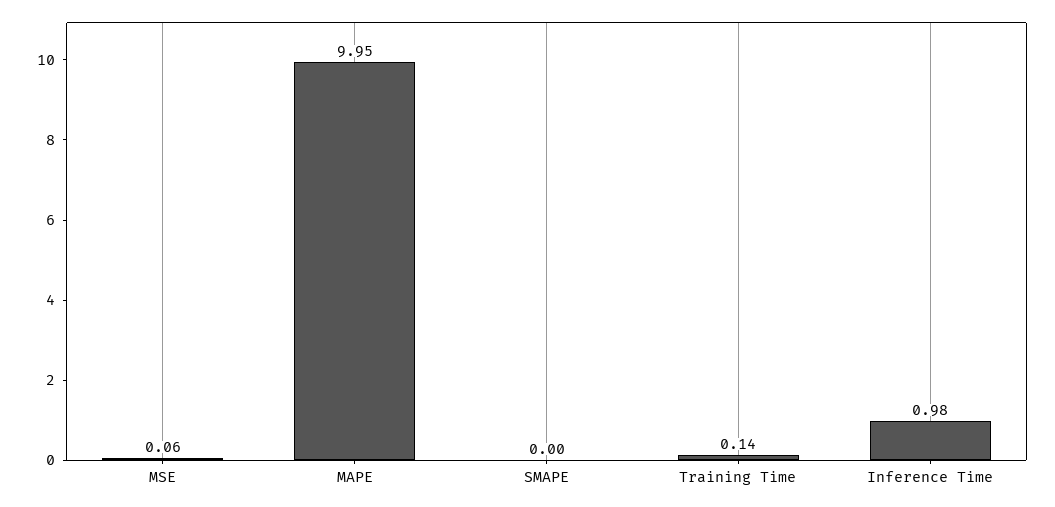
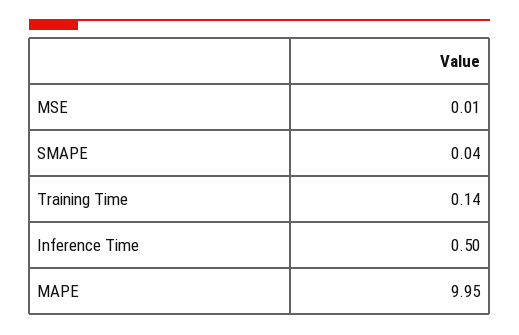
  {
-   "MSE": 0.06,
+   "MSE": 0.01,
    "MAPE": 9.95,
-   "SMAPE": 0,
+   "SMAPE": 0.04,
    "Training Time": 0.14,
-   "Inference Time": 0.98
+   "Inference Time": 0.5
  }

